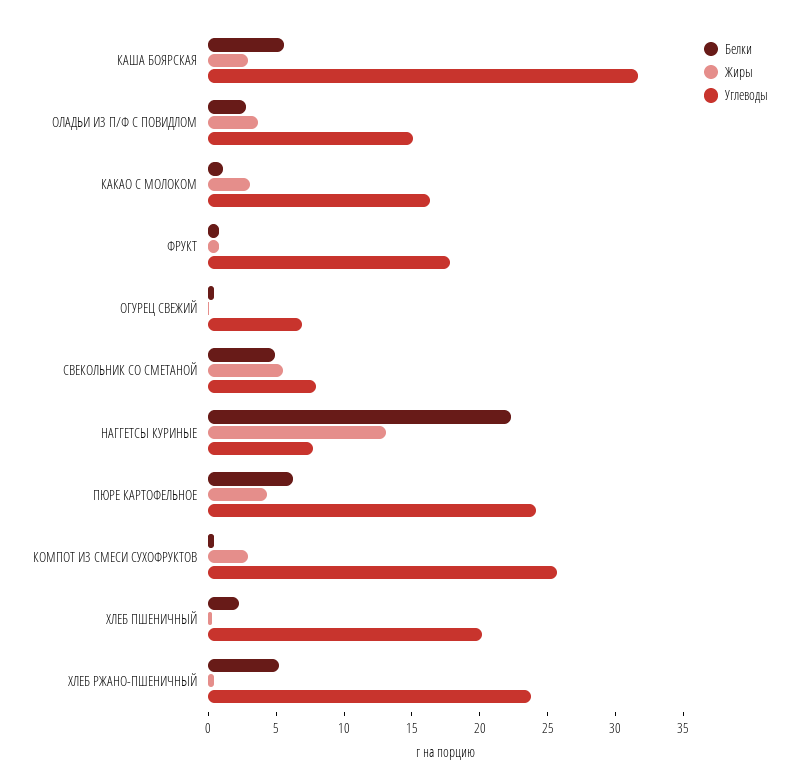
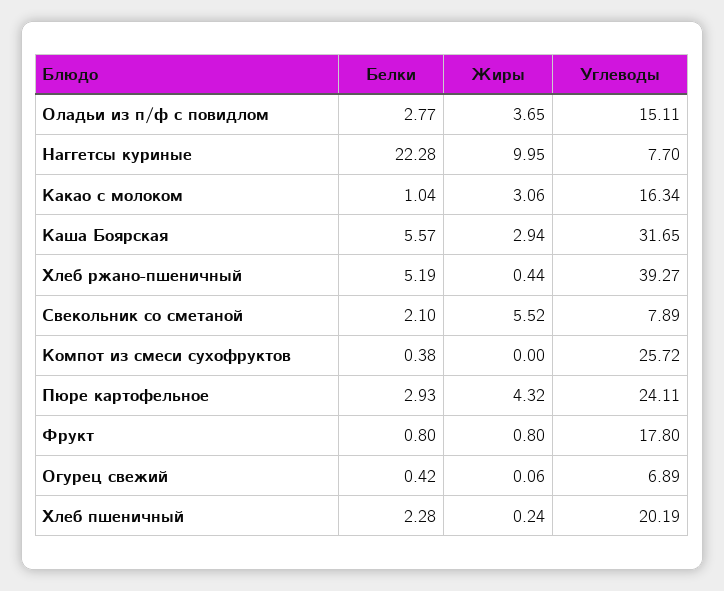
  {
    "Белки": {
      "КАША БОЯРСКАЯ": 5.57,
      "ОЛАДЬИ ИЗ П/Ф С ПОВИДЛОМ": 2.77,
      "КАКАО С МОЛОКОМ": 1.04,
      "ФРУКТ": 0.8,
      "ОГУРЕЦ СВЕЖИЙ": 0.42,
-     "СВЕКОЛЬНИК СО СМЕТАНОЙ": 5,
+     "СВЕКОЛЬНИК СО СМЕТАНОЙ": 2.1,
      "НАГГЕТСЫ КУРИНЫЕ": 22.28,
-     "ПЮРЕ КАРТОФЕЛЬНОЕ": 6,
+     "ПЮРЕ КАРТОФЕЛЬНОЕ": 2.93,
      "КОМПОТ ИЗ СМЕСИ СУХОФРУКТОВ": 0.38,
      "ХЛЕБ ПШЕНИЧНЫЙ": 2.28,
      "ХЛЕБ РЖАНО-ПШЕНИЧНЫЙ": 5.19
    },
    "Жиры": {
      "КАША БОЯРСКАЯ": 2.94,
      "ОЛАДЬИ ИЗ П/Ф С ПОВИДЛОМ": 3.65,
      "КАКАО С МОЛОКОМ": 3.06,
      "ФРУКТ": 0.8,
      "ОГУРЕЦ СВЕЖИЙ": 0.06,
      "СВЕКОЛЬНИК СО СМЕТАНОЙ": 5.52,
-     "НАГГЕТСЫ КУРИНЫЕ": 13,
+     "НАГГЕТСЫ КУРИНЫЕ": 9.95,
      "ПЮРЕ КАРТОФЕЛЬНОЕ": 4.32,
-     "КОМПОТ ИЗ СМЕСИ СУХОФРУКТОВ": 3,
+     "КОМПОТ ИЗ СМЕСИ СУХОФРУКТОВ": 0,
      "ХЛЕБ ПШЕНИЧНЫЙ": 0.24,
      "ХЛЕБ РЖАНО-ПШЕНИЧНЫЙ": 0.44
    },
    "Углеводы": {
      "КАША БОЯРСКАЯ": 31.65,
      "ОЛАДЬИ ИЗ П/Ф С ПОВИДЛОМ": 15.11,
      "КАКАО С МОЛОКОМ": 16.34,
      "ФРУКТ": 17.8,
      "ОГУРЕЦ СВЕЖИЙ": 6.89,
      "СВЕКОЛЬНИК СО СМЕТАНОЙ": 7.89,
      "НАГГЕТСЫ КУРИНЫЕ": 7.7,
      "ПЮРЕ КАРТОФЕЛЬНОЕ": 24.11,
      "КОМПОТ ИЗ СМЕСИ СУХОФРУКТОВ": 25.72,
      "ХЛЕБ ПШЕНИЧНЫЙ": 20.19,
-     "ХЛЕБ РЖАНО-ПШЕНИЧНЫЙ": 24
+     "ХЛЕБ РЖАНО-ПШЕНИЧНЫЙ": 39.27
    }
  }

